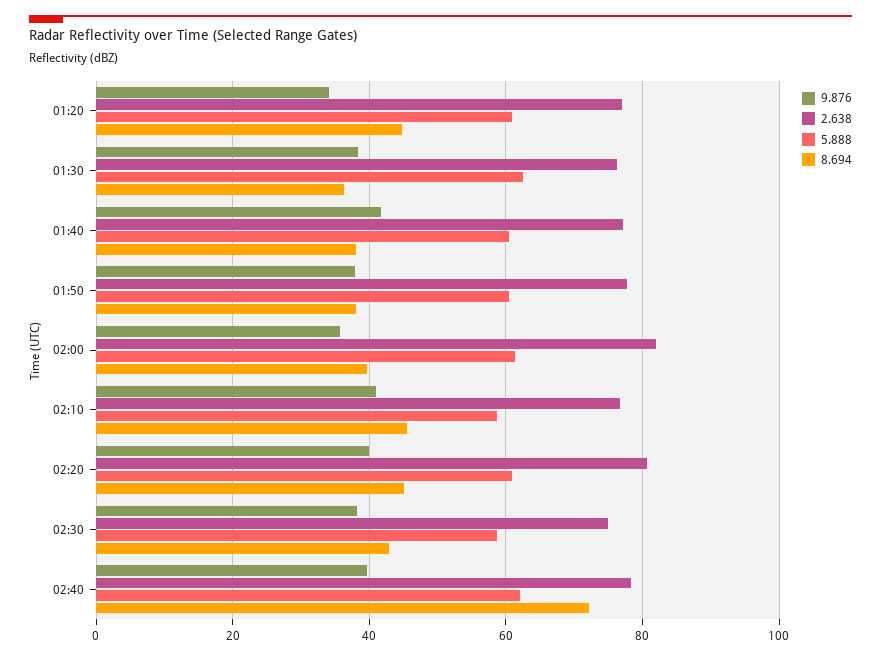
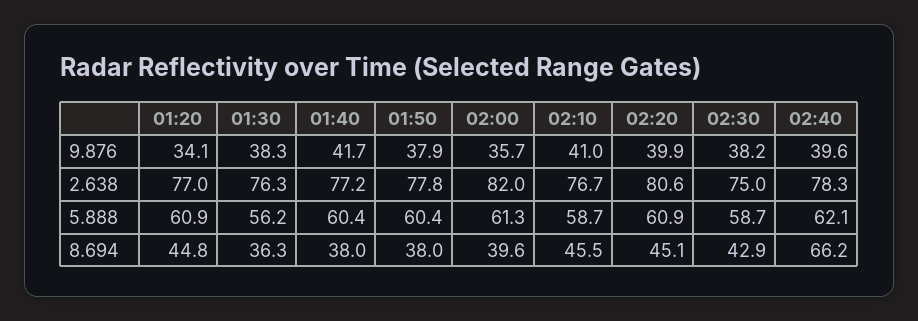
  {
    "9.876": {
      "01:20": 34.1,
      "01:30": 38.3,
      "01:40": 41.7,
      "01:50": 37.9,
      "02:00": 35.7,
      "02:10": 41,
      "02:20": 39.9,
      "02:30": 38.2,
      "02:40": 39.6
    },
    "2.638": {
      "01:20": 77,
      "01:30": 76.3,
      "01:40": 77.2,
      "01:50": 77.8,
      "02:00": 82,
      "02:10": 76.7,
      "02:20": 80.6,
      "02:30": 75,
      "02:40": 78.3
    },
    "5.888": {
      "01:20": 60.9,
-     "01:30": 62,
+     "01:30": 56.2,
      "01:40": 60.4,
      "01:50": 60.4,
      "02:00": 61.3,
      "02:10": 58.7,
      "02:20": 60.9,
      "02:30": 58.7,
      "02:40": 62.1
    },
    "8.694": {
      "01:20": 44.8,
      "01:30": 36.3,
      "01:40": 38,
      "01:50": 38,
      "02:00": 39.6,
      "02:10": 45.5,
      "02:20": 45.1,
      "02:30": 42.9,
-     "02:40": 72
+     "02:40": 66.2
    }
  }

